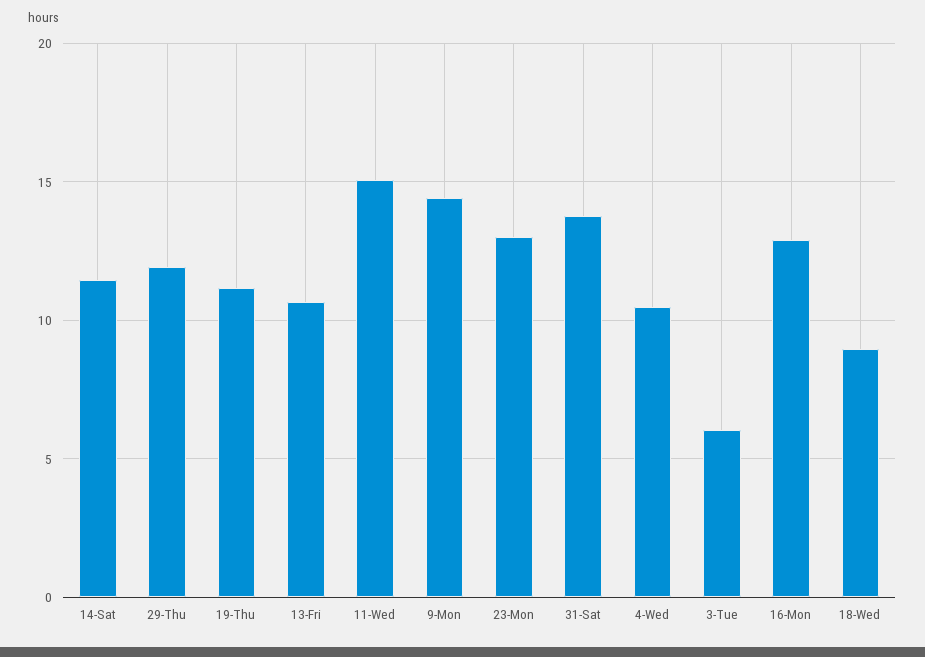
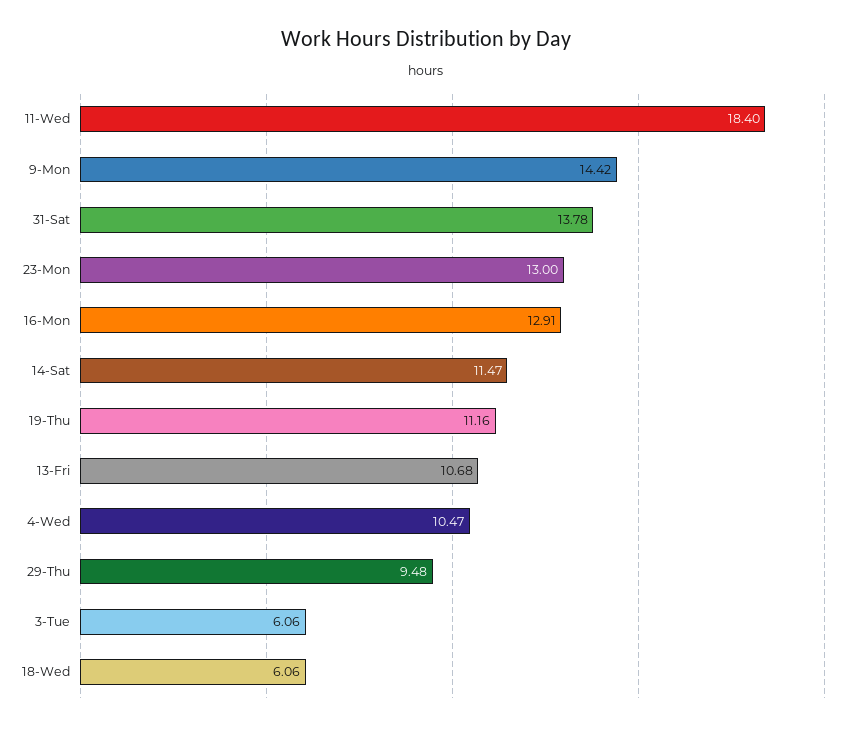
  {
    "14-Sat": 11.47,
-   "29-Thu": 12,
+   "29-Thu": 9.48,
    "19-Thu": 11.16,
    "13-Fri": 10.68,
-   "11-Wed": 15,
+   "11-Wed": 18.4,
    "9-Mon": 14.42,
    "23-Mon": 13,
    "31-Sat": 13.78,
    "4-Wed": 10.47,
    "3-Tue": 6.06,
    "16-Mon": 12.91,
-   "18-Wed": 9
+   "18-Wed": 6.06
  }

